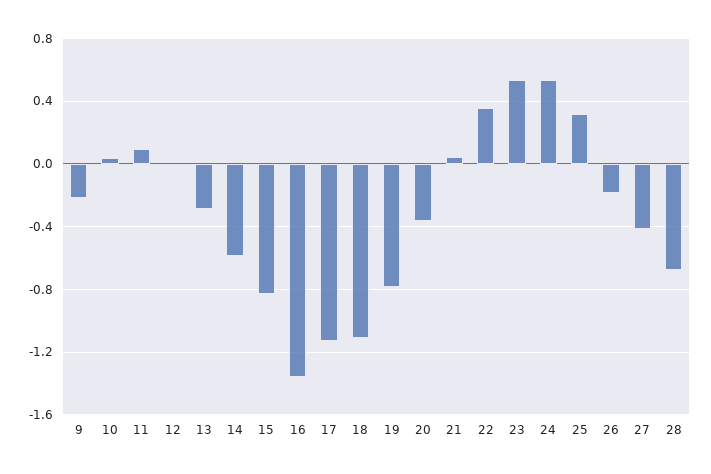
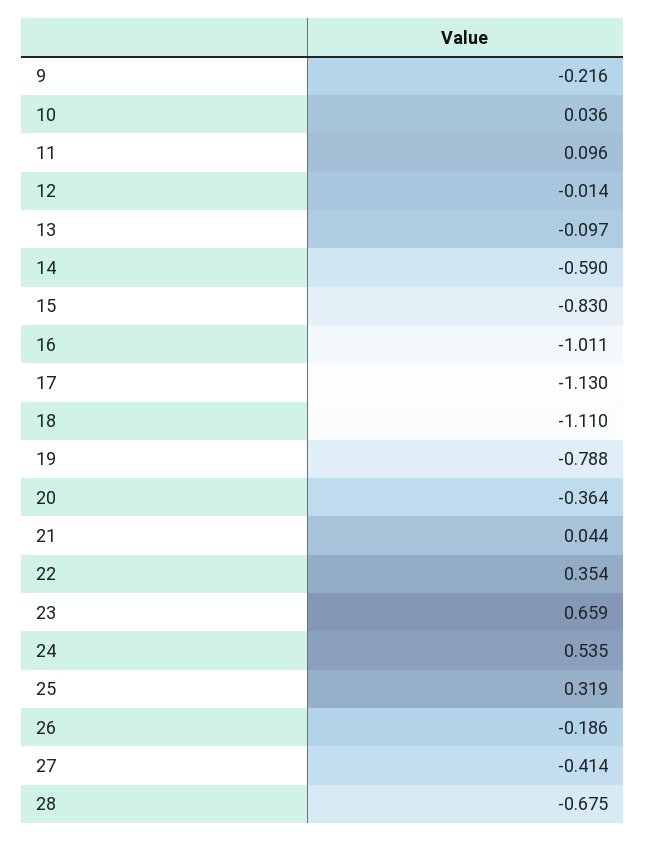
  {
    "9": -0.216,
    "10": 0.036,
    "11": 0.096,
    "12": -0.014,
-   "13": -0.3,
+   "13": -0.097,
    "14": -0.59,
    "15": -0.83,
-   "16": -1.35,
+   "16": -1.011,
    "17": -1.13,
    "18": -1.11,
    "19": -0.788,
    "20": -0.364,
    "21": 0.044,
    "22": 0.354,
-   "23": 0.55,
+   "23": 0.659,
    "24": 0.535,
    "25": 0.319,
    "26": -0.186,
    "27": -0.414,
    "28": -0.675
  }

